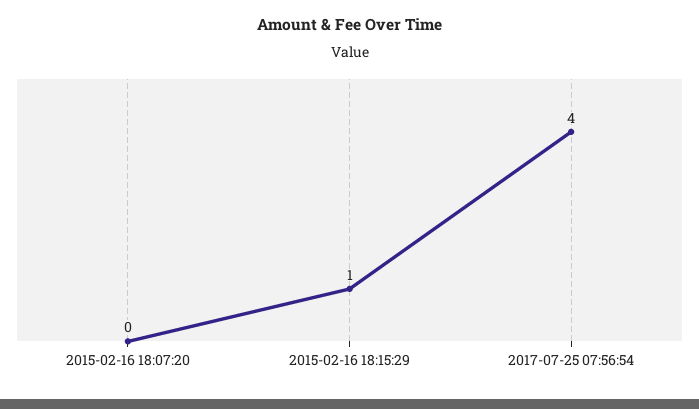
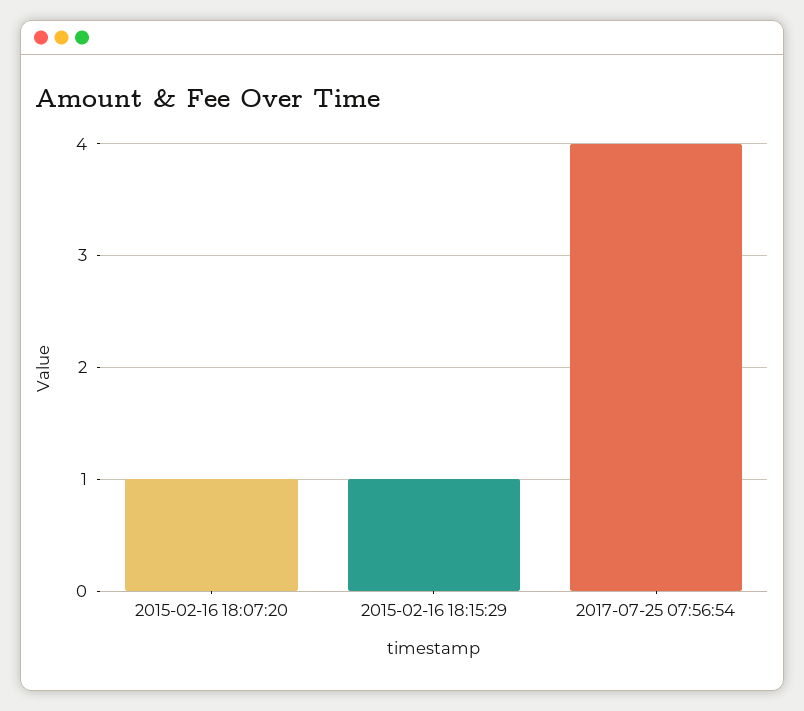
  {
-   "2015-02-16 18:07:20": 0,
+   "2015-02-16 18:07:20": 1,
    "2015-02-16 18:15:29": 1,
    "2017-07-25 07:56:54": 4
  }

